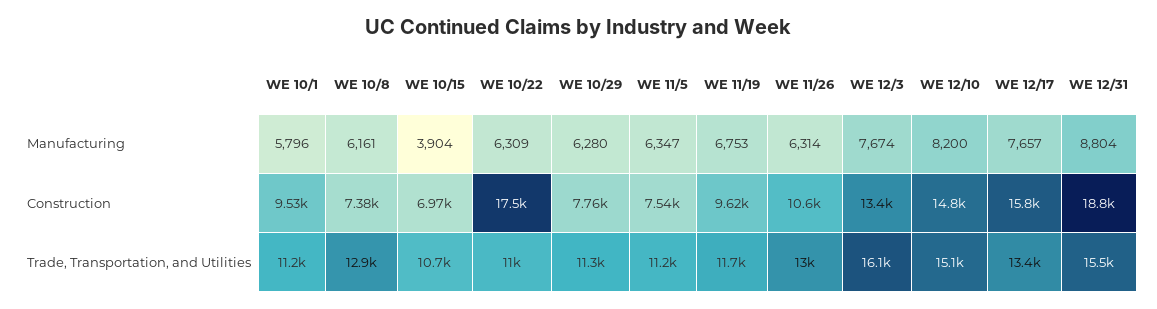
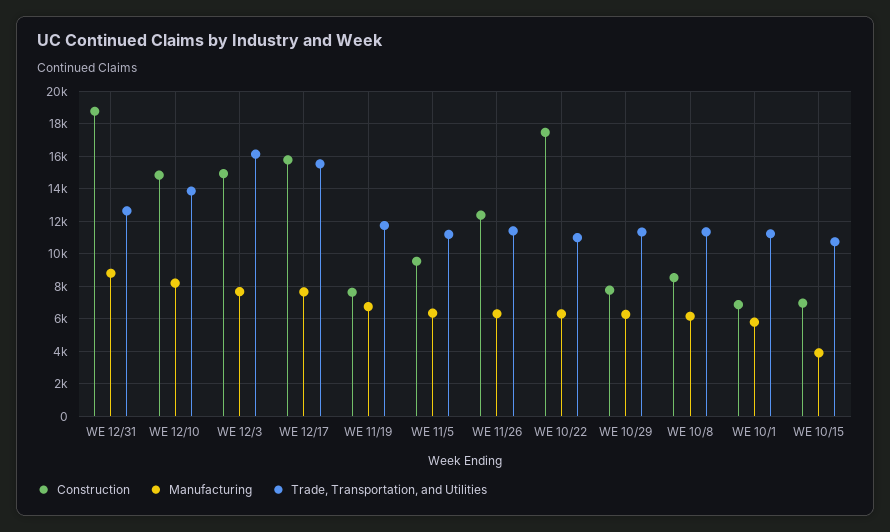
  {
    "Manufacturing": {
      "WE 10/1": 5796,
      "WE 10/8": 6161,
      "WE 10/15": 3904,
      "WE 10/22": 6309,
      "WE 10/29": 6280,
      "WE 11/5": 6347,
      "WE 11/19": 6753,
      "WE 11/26": 6314,
      "WE 12/3": 7674,
      "WE 12/10": 8200,
      "WE 12/17": 7657,
      "WE 12/31": 8804
    },
    "Construction": {
-     "WE 10/1": 9530,
+     "WE 10/1": 7000,
-     "WE 10/8": 7380,
+     "WE 10/8": 8500,
      "WE 10/15": 6970,
      "WE 10/22": 17500,
      "WE 10/29": 7760,
-     "WE 11/5": 7540,
+     "WE 11/5": 9500,
-     "WE 11/19": 9620,
+     "WE 11/19": 7500,
-     "WE 11/26": 10600,
+     "WE 11/26": 12500,
-     "WE 12/3": 13400,
+     "WE 12/3": 15000,
      "WE 12/10": 14800,
      "WE 12/17": 15800,
      "WE 12/31": 18800
    },
    "Trade, Transportation, and Utilities": {
      "WE 10/1": 11200,
-     "WE 10/8": 12900,
+     "WE 10/8": 11500,
      "WE 10/15": 10700,
      "WE 10/22": 11000,
      "WE 10/29": 11300,
      "WE 11/5": 11200,
      "WE 11/19": 11700,
-     "WE 11/26": 13000,
+     "WE 11/26": 11500,
      "WE 12/3": 16100,
-     "WE 12/10": 15100,
+     "WE 12/10": 14000,
-     "WE 12/17": 13400,
+     "WE 12/17": 15500,
-     "WE 12/31": 15500
+     "WE 12/31": 12500
    }
  }

